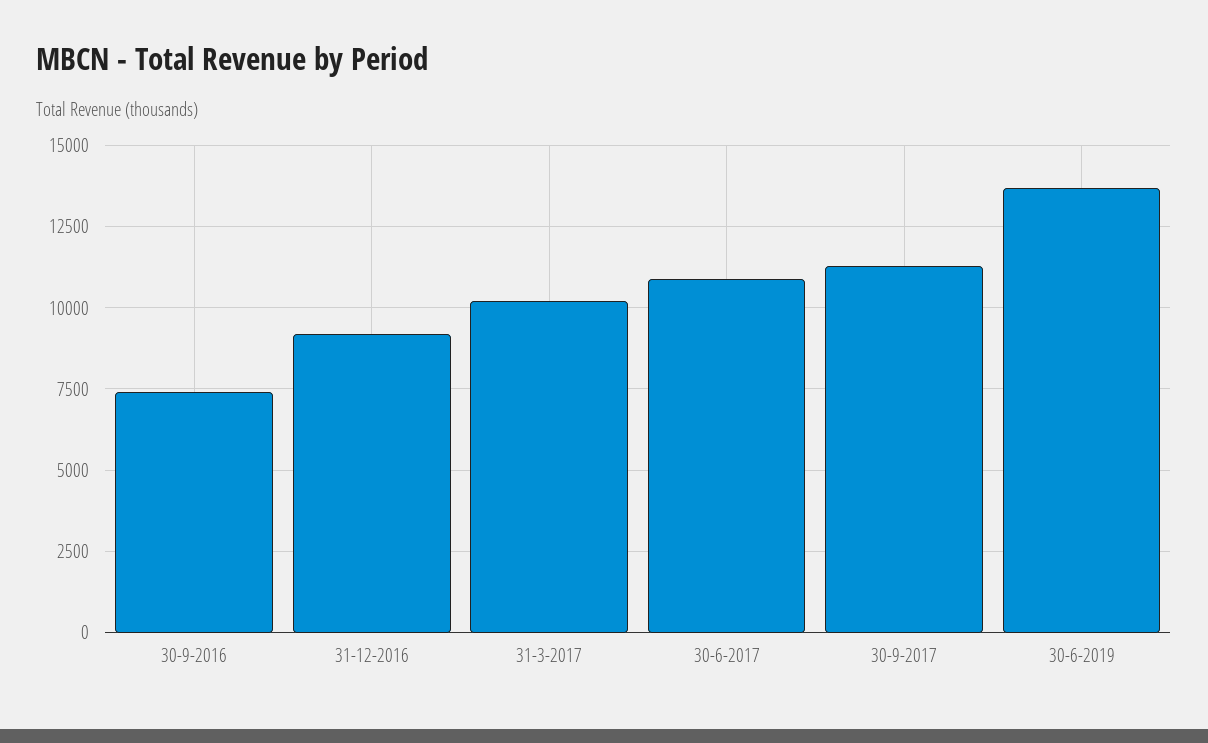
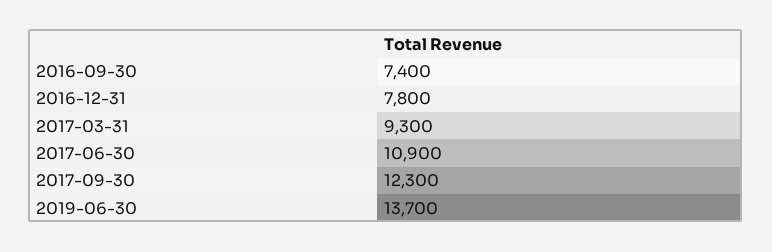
  {
    "30-9-2016": 7400,
-   "31-12-2016": 9250,
+   "31-12-2016": 7800,
-   "31-3-2017": 10250,
+   "31-3-2017": 9300,
    "30-6-2017": 10900,
-   "30-9-2017": 11250,
+   "30-9-2017": 12300,
    "30-6-2019": 13700
  }

